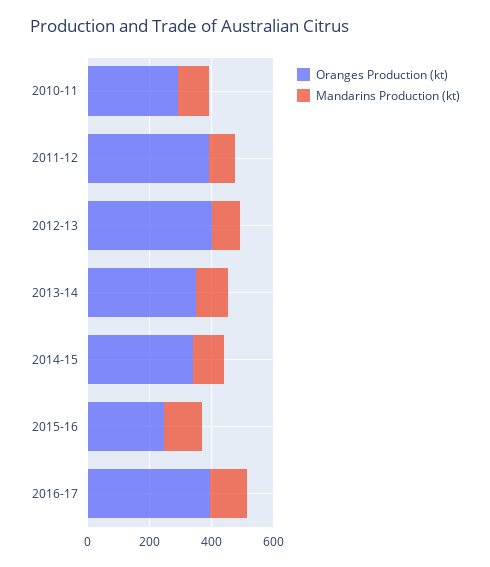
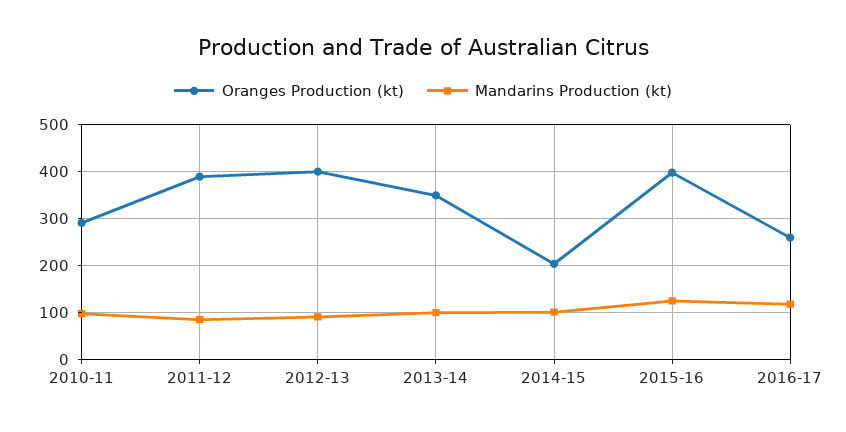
  {
    "Oranges Production (kt)": {
      "2010-11": 300,
      "2011-12": 380,
      "2012-13": 400,
      "2013-14": 360,
-     "2014-15": 350,
+     "2014-15": 200,
-     "2015-16": 250,
+     "2015-16": 400,
-     "2016-17": 400
+     "2016-17": 260
    },
    "Mandarins Production (kt)": {
      "2010-11": 100,
      "2011-12": 80,
      "2012-13": 100,
      "2013-14": 100,
      "2014-15": 100,
      "2015-16": 120,
      "2016-17": 120
    }
  }

